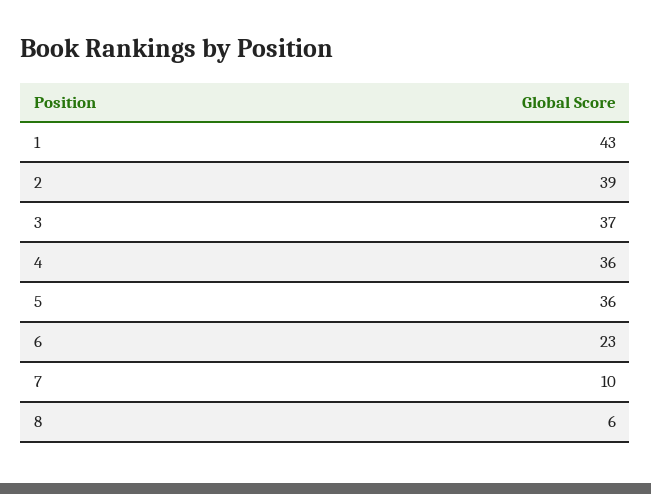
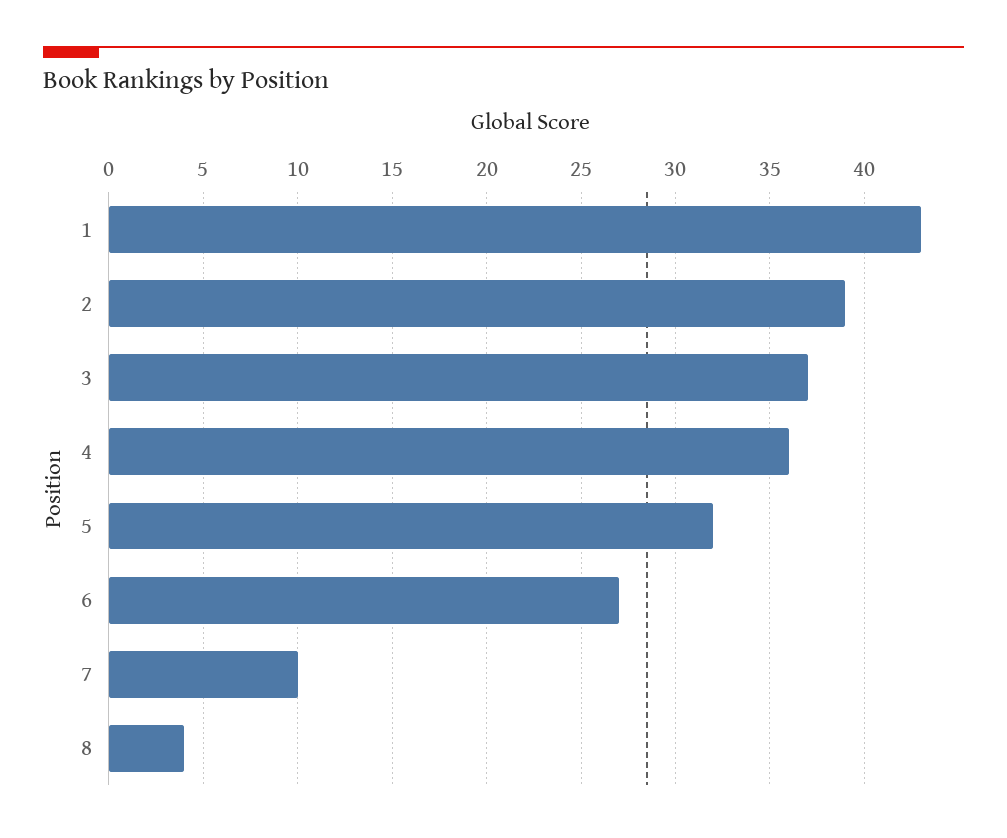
  {
    "1": 43,
    "2": 39,
    "3": 37,
    "4": 36,
-   "5": 36,
+   "5": 32,
-   "6": 23,
+   "6": 27,
    "7": 10,
-   "8": 6
+   "8": 4
  }

